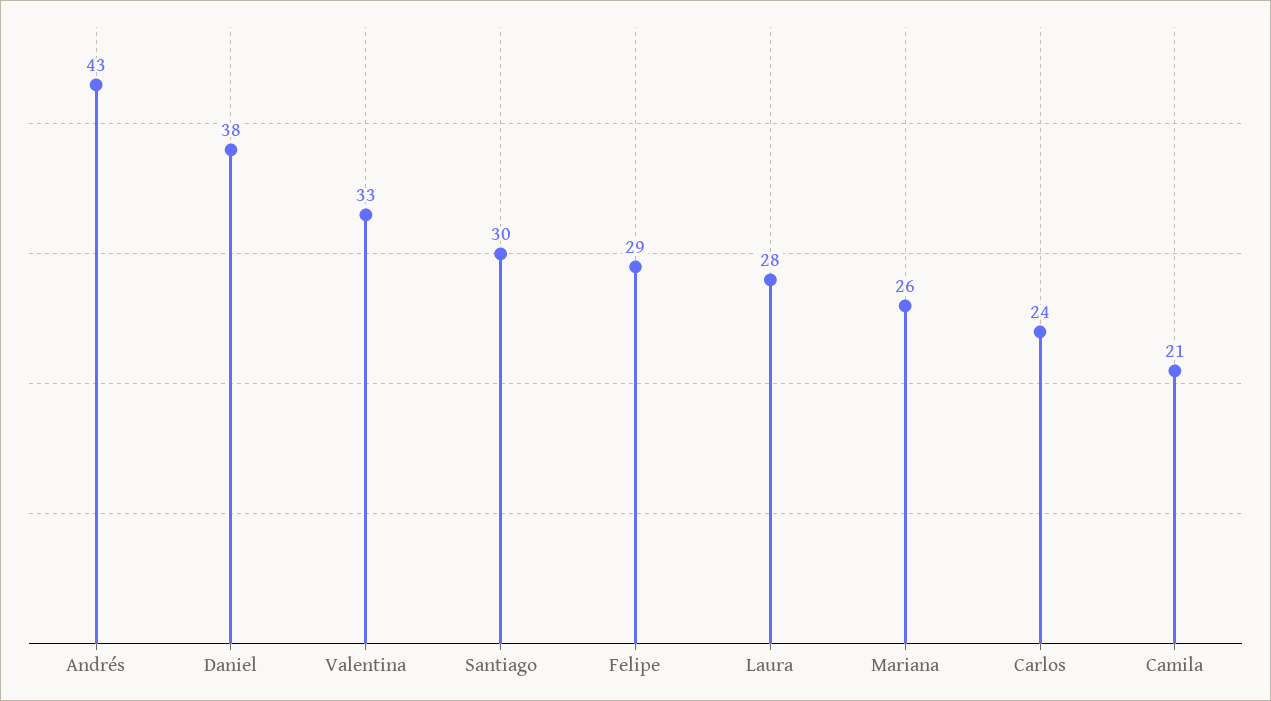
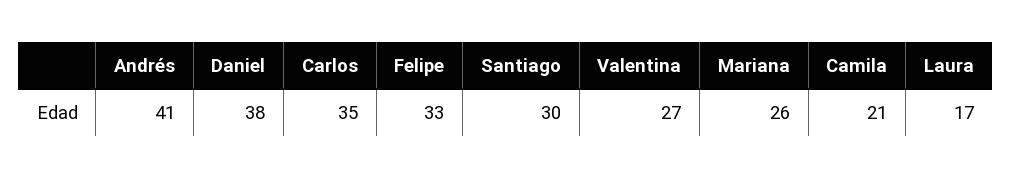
  {
-   "Andrés": 43,
+   "Andrés": 41,
    "Daniel": 38,
-   "Valentina": 33,
+   "Valentina": 27,
    "Santiago": 30,
-   "Felipe": 29,
+   "Felipe": 33,
-   "Laura": 28,
+   "Laura": 17,
    "Mariana": 26,
-   "Carlos": 24,
+   "Carlos": 35,
    "Camila": 21
  }

